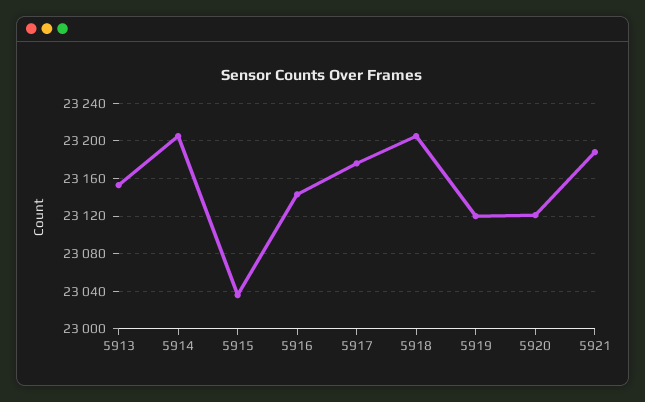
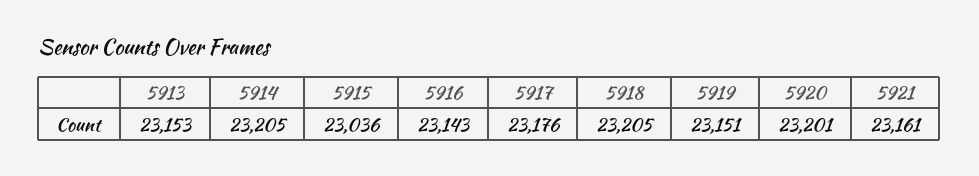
  {
    "5913": 23153,
    "5914": 23205,
    "5915": 23036,
    "5916": 23143,
    "5917": 23176,
    "5918": 23205,
-   "5919": 23120,
+   "5919": 23151,
-   "5920": 23120,
+   "5920": 23201,
-   "5921": 23190
+   "5921": 23161
  }

